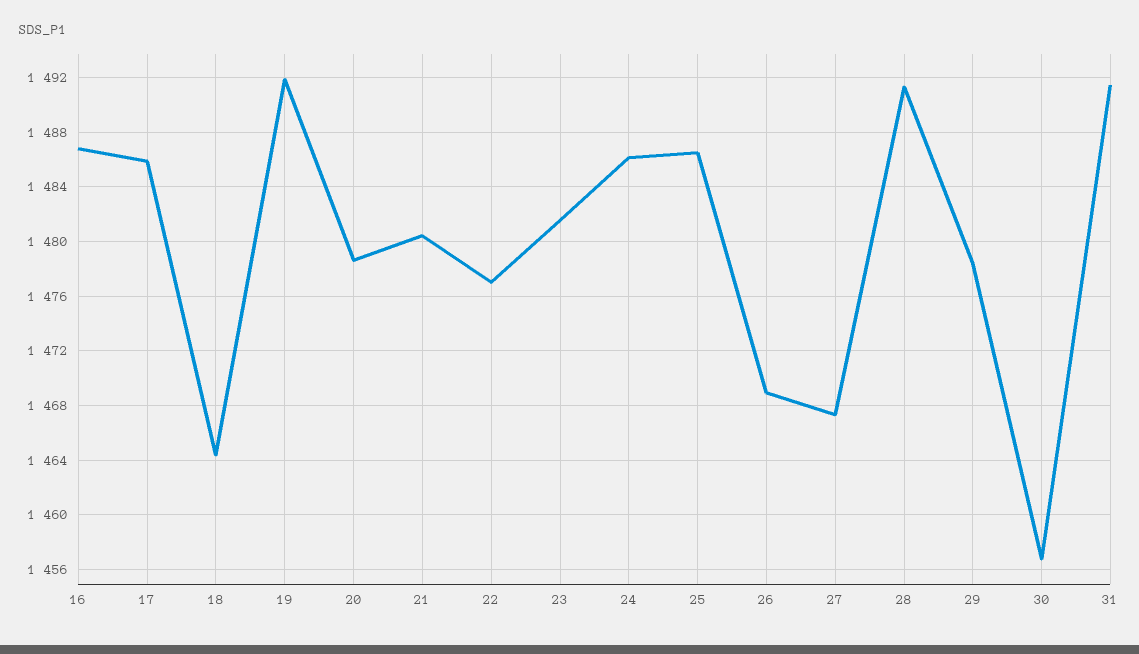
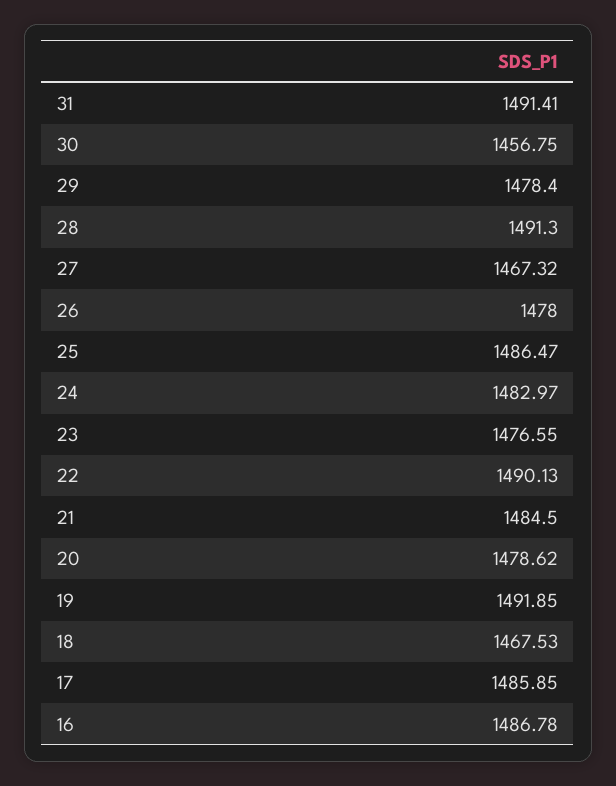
  {
    "16": 1486.78,
    "17": 1485.85,
-   "18": 1464.5,
+   "18": 1467.53,
    "19": 1491.85,
    "20": 1478.62,
-   "21": 1480.5,
+   "21": 1484.5,
-   "22": 1477,
+   "22": 1490.13,
-   "23": 1481.5,
+   "23": 1476.55,
-   "24": 1486,
+   "24": 1482.97,
    "25": 1486.47,
-   "26": 1469,
+   "26": 1478,
    "27": 1467.32,
    "28": 1491.3,
    "29": 1478.4,
    "30": 1456.75,
    "31": 1491.41
  }

